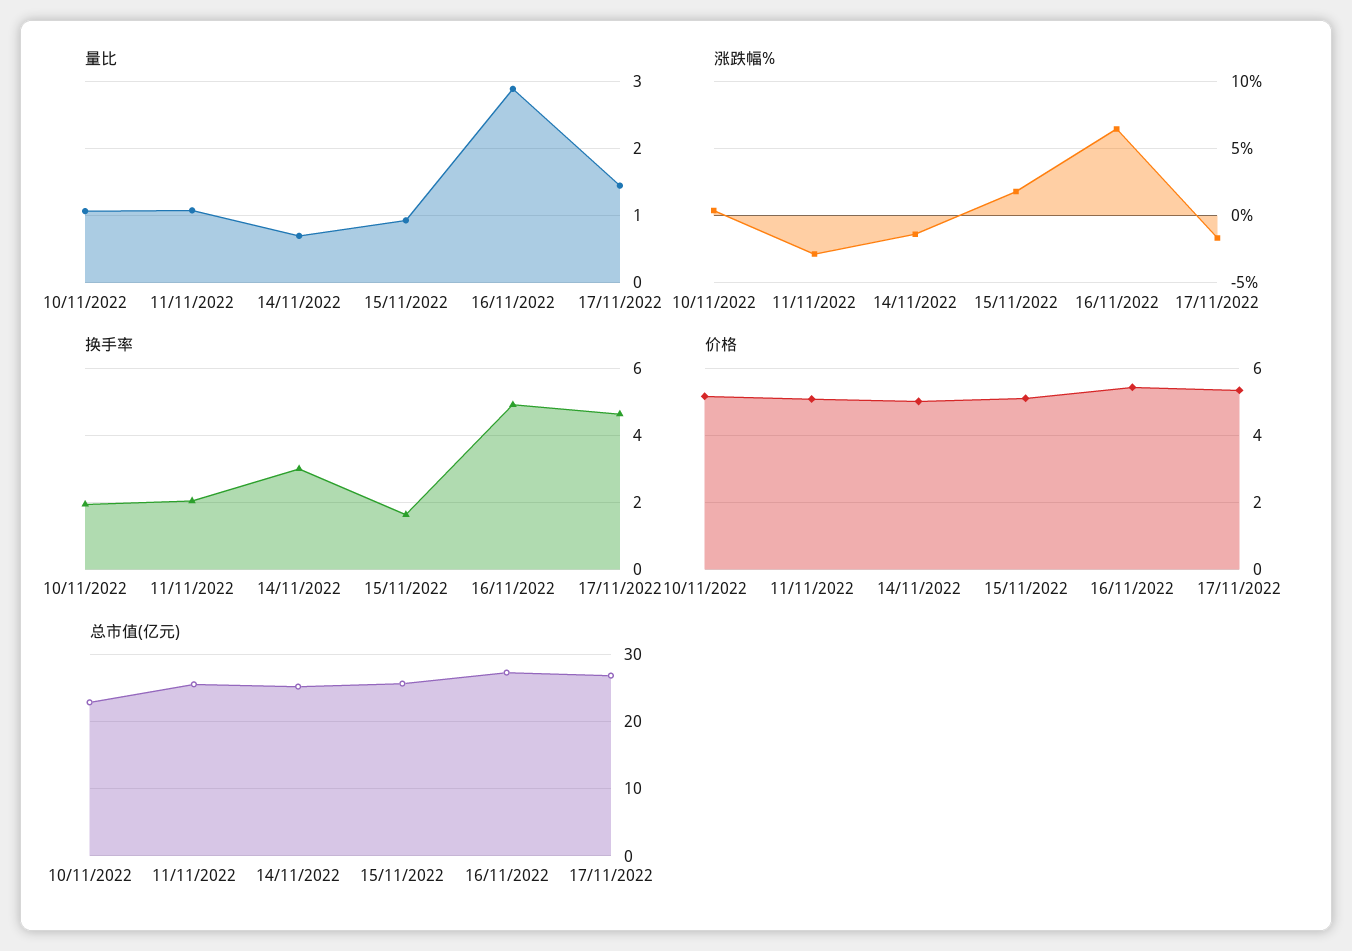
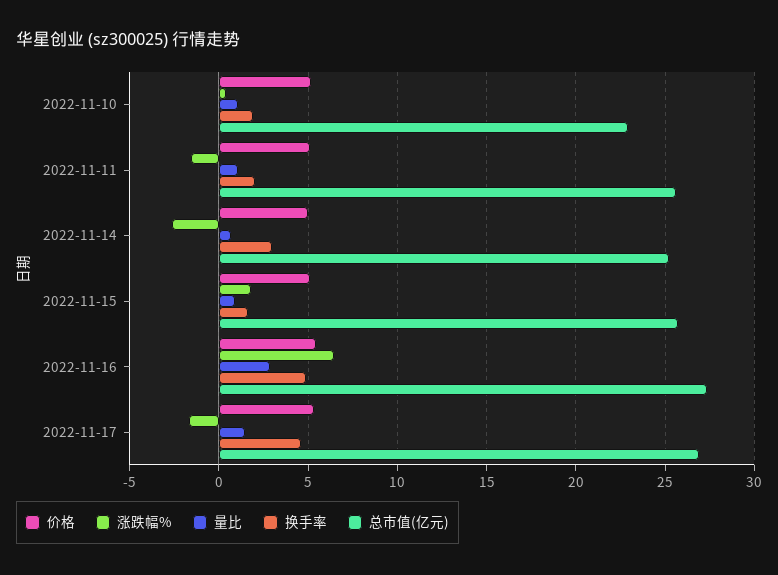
  {
    "量比": {
      "10/11/2022": 1.1,
      "11/11/2022": 1.1,
      "14/11/2022": 0.7,
      "15/11/2022": 0.9,
      "16/11/2022": 2.9,
      "17/11/2022": 1.5
    },
    "涨跌幅%": {
      "10/11/2022": 0.5,
-     "11/11/2022": -3,
+     "11/11/2022": -1.5,
-     "14/11/2022": -1.5,
+     "14/11/2022": -2.5,
      "15/11/2022": 2,
      "16/11/2022": 6.5,
      "17/11/2022": -1.5
    },
    "换手率": {
      "10/11/2022": 2,
      "11/11/2022": 2,
      "14/11/2022": 3,
      "15/11/2022": 1.6,
      "16/11/2022": 5,
      "17/11/2022": 4.6
    },
    "价格": {
      "10/11/2022": 5.2,
      "11/11/2022": 5,
      "14/11/2022": 5,
      "15/11/2022": 5.2,
      "16/11/2022": 5.4,
      "17/11/2022": 5.4
    },
    "总市值(亿元)": {
      "10/11/2022": 23,
      "11/11/2022": 25.5,
      "14/11/2022": 25,
      "15/11/2022": 25.5,
      "16/11/2022": 27.5,
      "17/11/2022": 27
    }
  }

